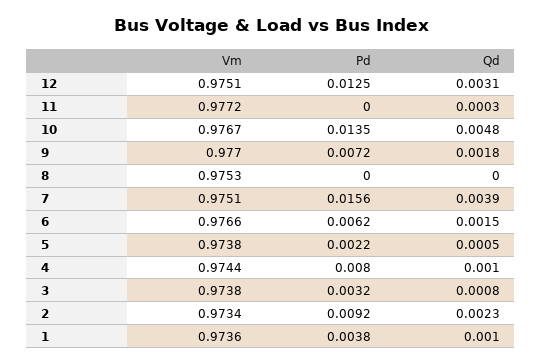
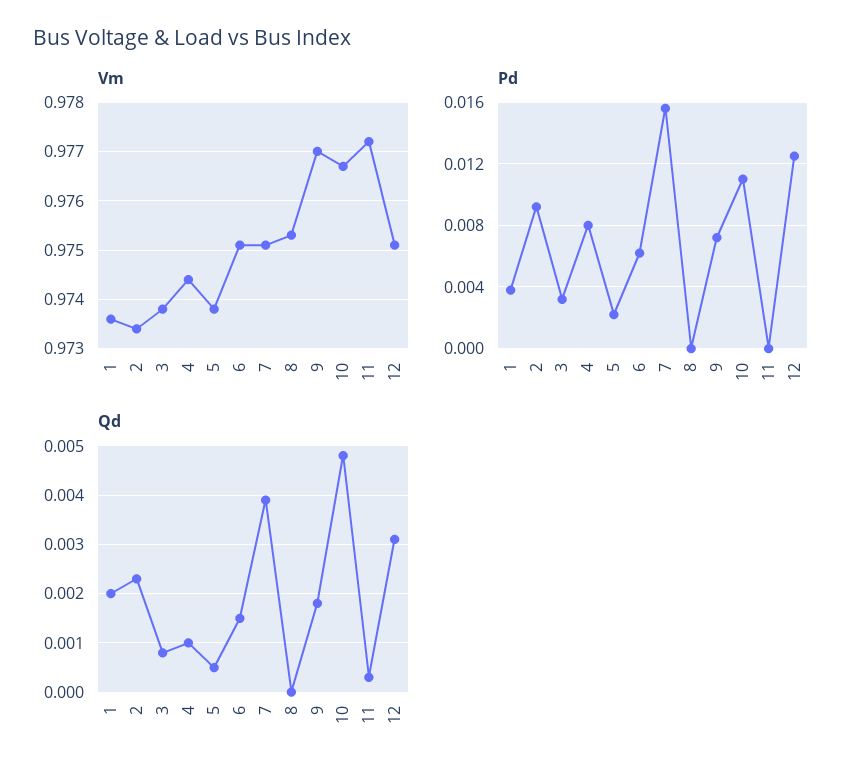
  {
    "Vm": {
      "12": 0.9751,
      "11": 0.9772,
      "10": 0.9767,
      "9": 0.977,
      "8": 0.9753,
      "7": 0.9751,
-     "6": 0.9766,
+     "6": 0.975,
      "5": 0.9738,
      "4": 0.9744,
      "3": 0.9738,
      "2": 0.9734,
      "1": 0.9736
    },
    "Pd": {
      "12": 0.0125,
      "11": 0,
-     "10": 0.0135,
+     "10": 0.011,
      "9": 0.0072,
      "8": 0,
      "7": 0.0156,
      "6": 0.0062,
      "5": 0.0022,
      "4": 0.008,
      "3": 0.0032,
      "2": 0.0092,
      "1": 0.0038
    },
    "Qd": {
      "12": 0.0031,
      "11": 0.0003,
      "10": 0.0048,
      "9": 0.0018,
      "8": 0,
      "7": 0.0039,
      "6": 0.0015,
      "5": 0.0005,
      "4": 0.001,
      "3": 0.0008,
      "2": 0.0023,
-     "1": 0.001
+     "1": 0.002
    }
  }

